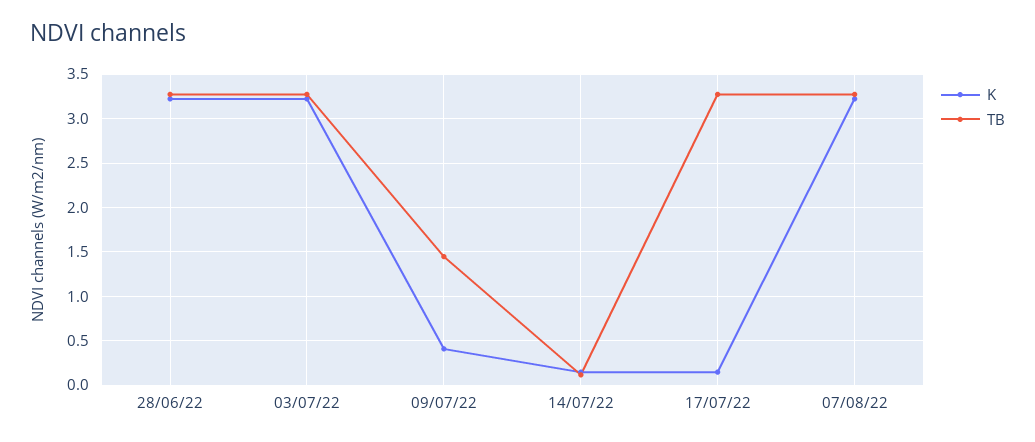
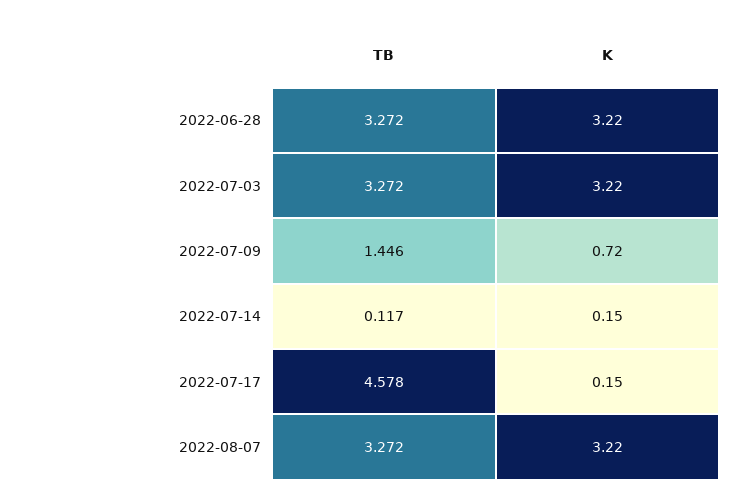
  {
    "K": {
      "28/06/22": 3.22,
      "03/07/22": 3.22,
-     "09/07/22": 0.4,
+     "09/07/22": 0.72,
      "14/07/22": 0.15,
      "17/07/22": 0.15,
      "07/08/22": 3.22
    },
    "TB": {
      "28/06/22": 3.272,
      "03/07/22": 3.272,
      "09/07/22": 1.446,
      "14/07/22": 0.117,
-     "17/07/22": 3.3,
+     "17/07/22": 4.578,
      "07/08/22": 3.272
    }
  }

